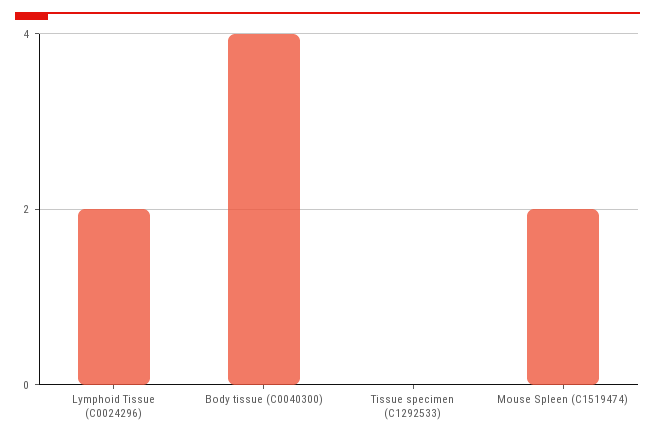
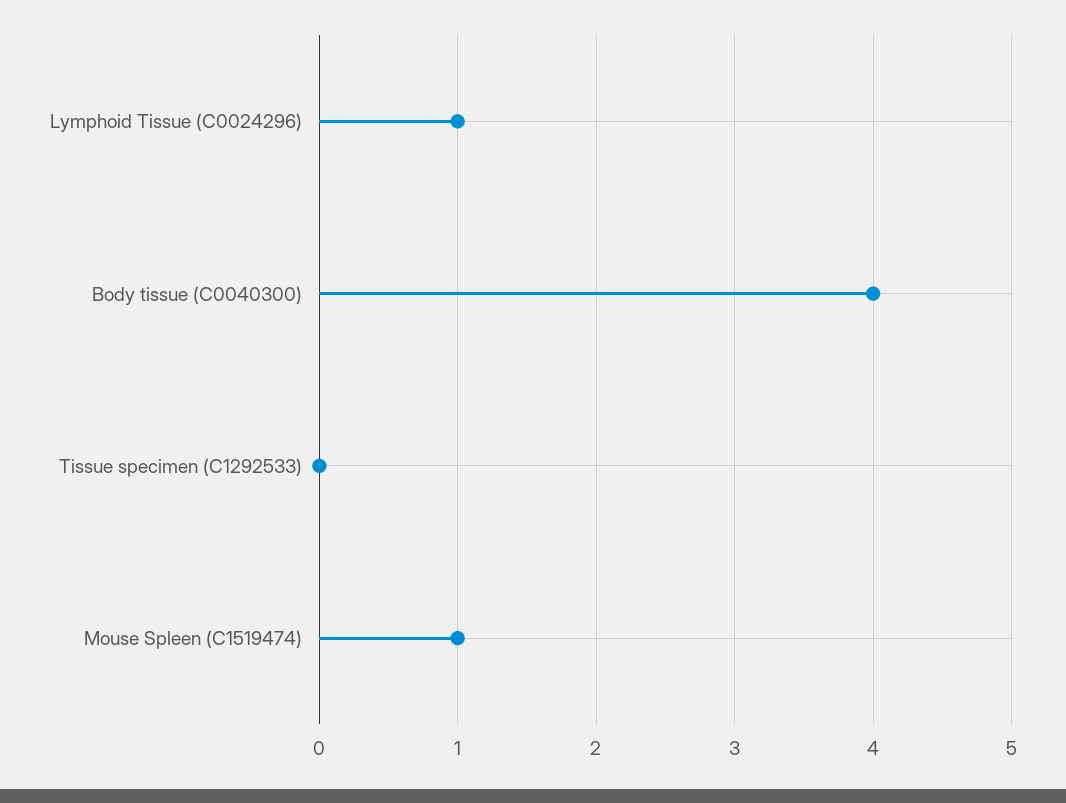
  {
-   "Lymphoid Tissue (C0024296)": 2,
+   "Lymphoid Tissue (C0024296)": 1,
    "Body tissue (C0040300)": 4,
    "Tissue specimen (C1292533)": 0,
-   "Mouse Spleen (C1519474)": 2
+   "Mouse Spleen (C1519474)": 1
  }

